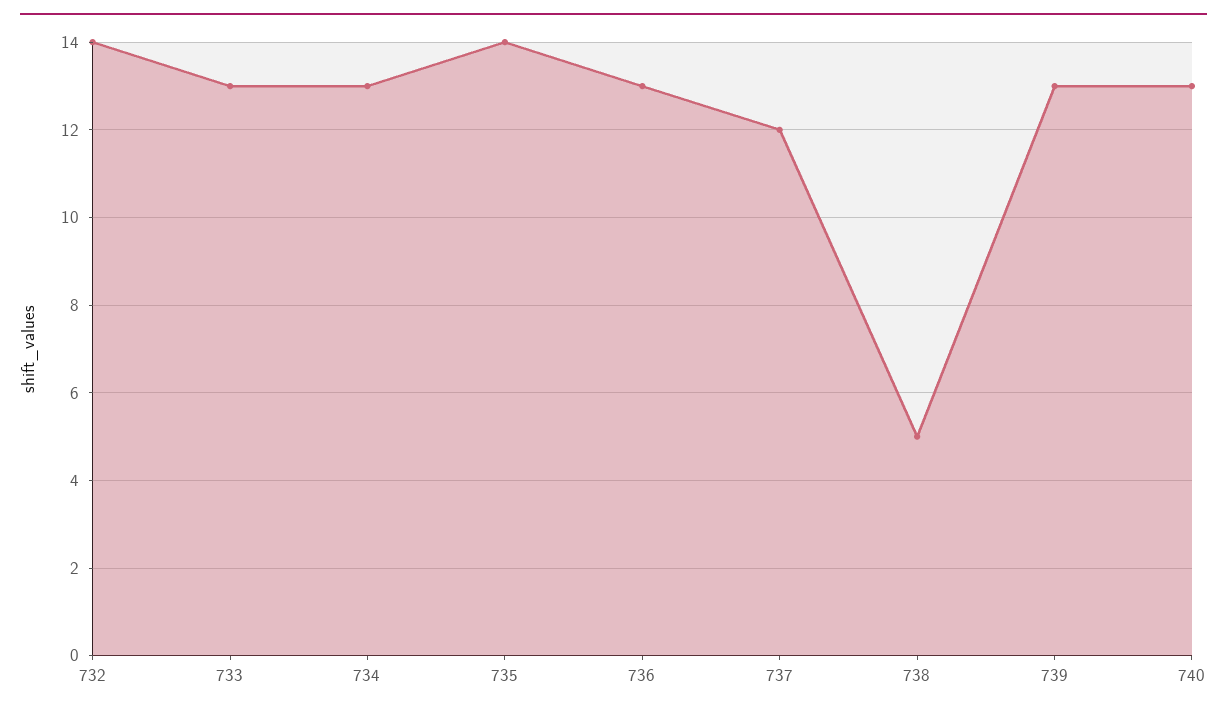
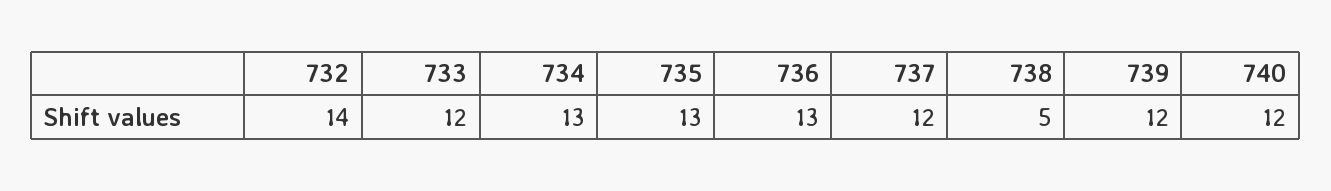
  {
    "732": 14,
-   "733": 13,
+   "733": 12,
    "734": 13,
-   "735": 14,
+   "735": 13,
    "736": 13,
    "737": 12,
    "738": 5,
-   "739": 13,
+   "739": 12,
-   "740": 13
+   "740": 12
  }

